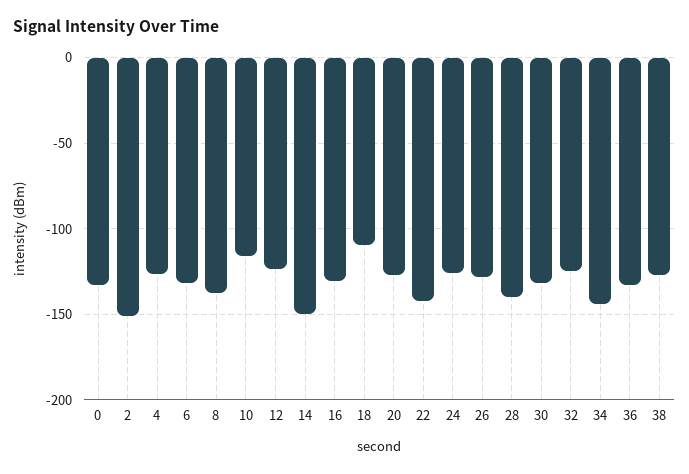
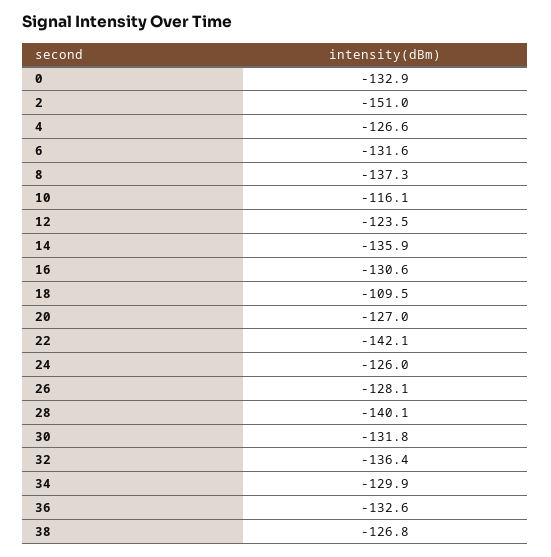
  {
    "0": -132.9,
    "2": -151,
    "4": -126.6,
    "6": -131.6,
    "8": -137.3,
    "10": -116.1,
    "12": -123.5,
-   "14": -150,
+   "14": -135.9,
    "16": -130.6,
    "18": -109.5,
    "20": -127,
    "22": -142.1,
    "24": -126,
    "26": -128.1,
    "28": -140.1,
    "30": -131.8,
-   "32": -125,
+   "32": -136.4,
-   "34": -145,
+   "34": -129.9,
    "36": -132.6,
    "38": -126.8
  }

